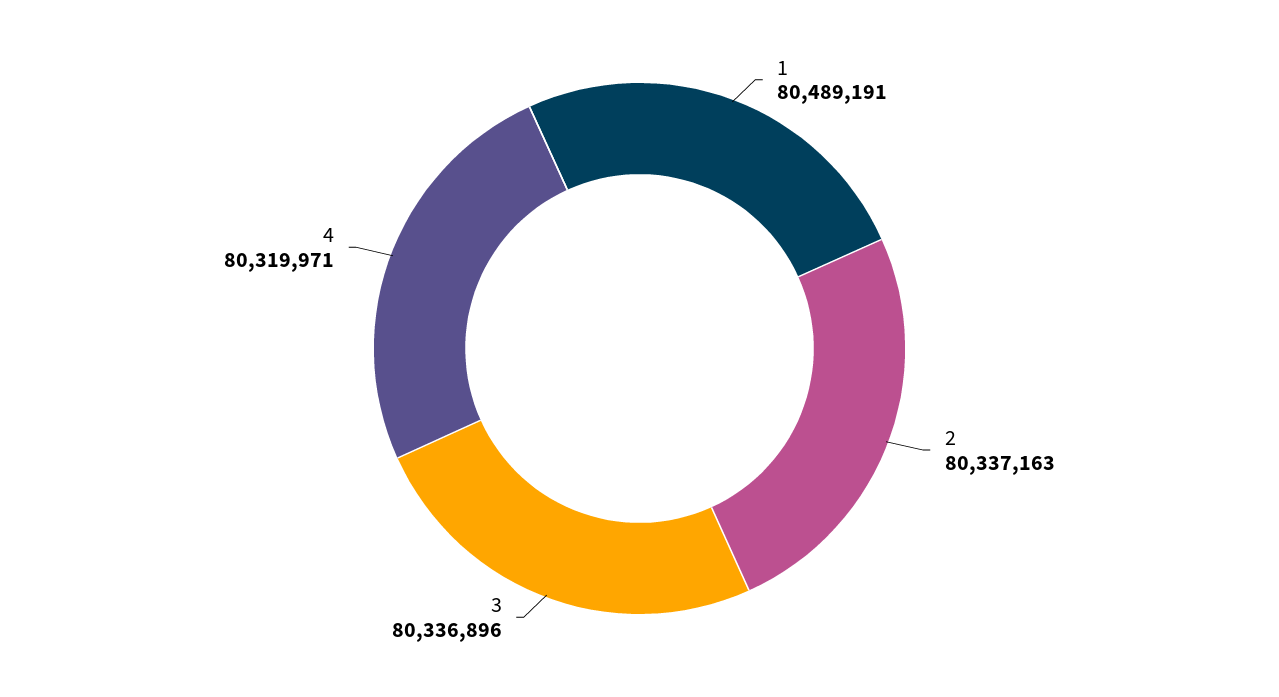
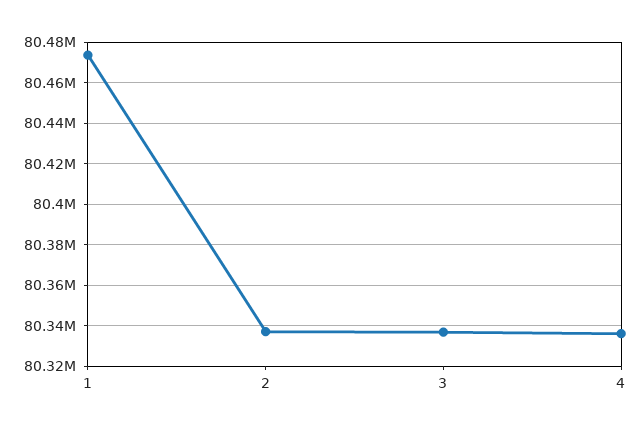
  {
-   "1": 80489191,
+   "1": 80475000,
    "2": 80337163,
    "3": 80336896,
-   "4": 80319971
+   "4": 80335000
  }

